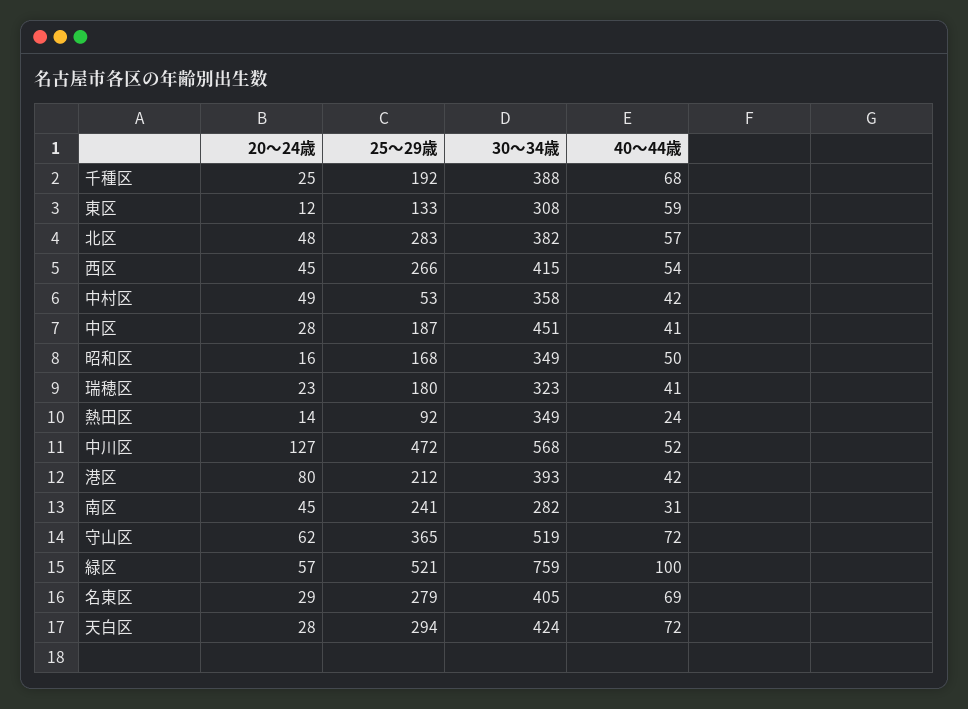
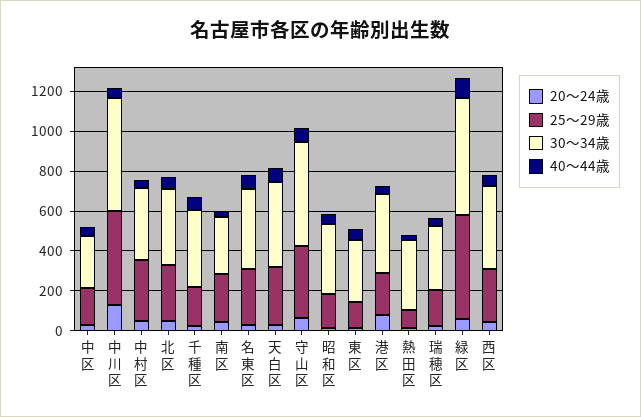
  {
    "20～24歳": {
      "千種区": 25,
      "東区": 12,
      "北区": 48,
      "西区": 45,
      "中村区": 49,
      "中区": 28,
      "昭和区": 16,
      "瑞穂区": 23,
      "熱田区": 14,
      "中川区": 127,
      "港区": 80,
      "南区": 45,
      "守山区": 62,
      "緑区": 57,
      "名東区": 29,
      "天白区": 28
    },
    "25～29歳": {
      "千種区": 192,
      "東区": 133,
      "北区": 283,
      "西区": 266,
-     "中村区": 53,
+     "中村区": 300,
      "中区": 187,
      "昭和区": 168,
      "瑞穂区": 180,
      "熱田区": 92,
      "中川区": 472,
      "港区": 212,
      "南区": 241,
      "守山区": 365,
      "緑区": 521,
      "名東区": 279,
      "天白区": 294
    },
    "30～34歳": {
      "千種区": 388,
      "東区": 308,
      "北区": 382,
      "西区": 415,
      "中村区": 358,
-     "中区": 451,
+     "中区": 250,
      "昭和区": 349,
      "瑞穂区": 323,
      "熱田区": 349,
      "中川区": 568,
      "港区": 393,
      "南区": 282,
      "守山区": 519,
-     "緑区": 759,
+     "緑区": 600,
      "名東区": 405,
      "天白区": 424
    },
    "40～44歳": {
      "千種区": 68,
      "東区": 59,
      "北区": 57,
      "西区": 54,
      "中村区": 42,
      "中区": 41,
      "昭和区": 50,
      "瑞穂区": 41,
      "熱田区": 24,
      "中川区": 52,
      "港区": 42,
      "南区": 31,
      "守山区": 72,
      "緑区": 100,
      "名東区": 69,
      "天白区": 72
    }
  }

